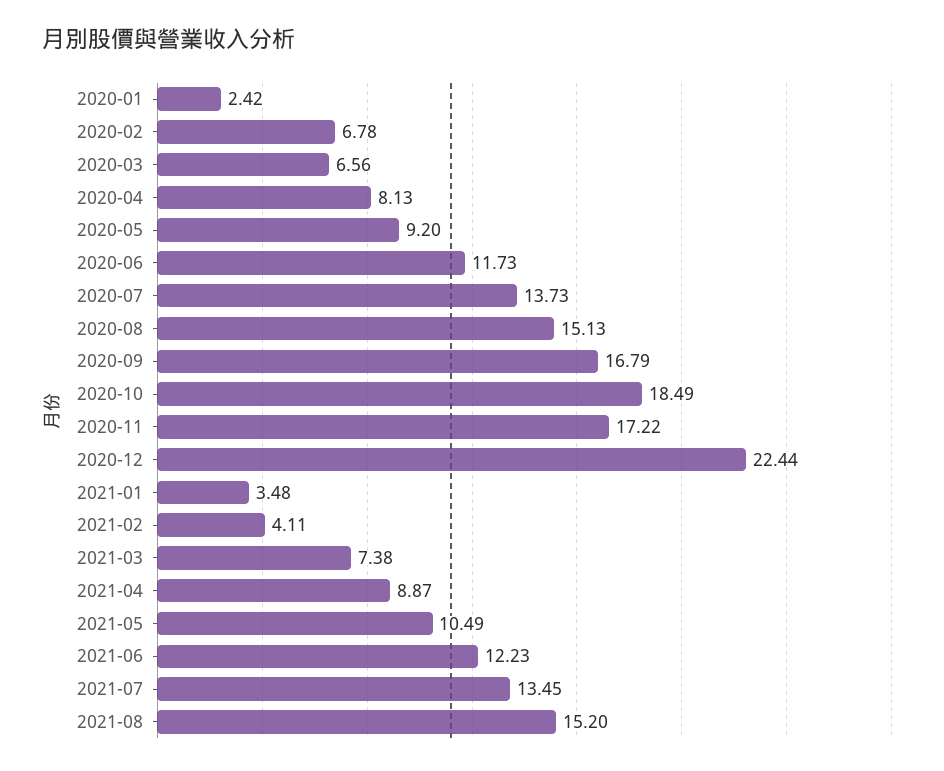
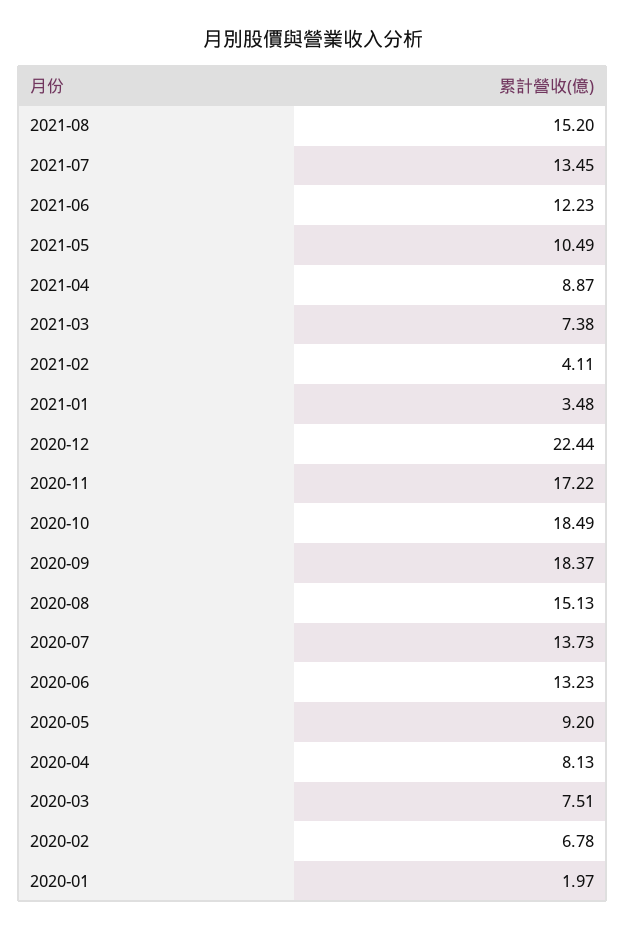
  {
-   "2020-01": 2.42,
+   "2020-01": 1.97,
    "2020-02": 6.78,
-   "2020-03": 6.56,
+   "2020-03": 7.51,
    "2020-04": 8.13,
    "2020-05": 9.2,
-   "2020-06": 11.73,
+   "2020-06": 13.23,
    "2020-07": 13.73,
    "2020-08": 15.13,
-   "2020-09": 16.79,
+   "2020-09": 18.37,
    "2020-10": 18.49,
    "2020-11": 17.22,
    "2020-12": 22.44,
    "2021-01": 3.48,
    "2021-02": 4.11,
    "2021-03": 7.38,
    "2021-04": 8.87,
    "2021-05": 10.49,
    "2021-06": 12.23,
    "2021-07": 13.45,
    "2021-08": 15.2
  }

